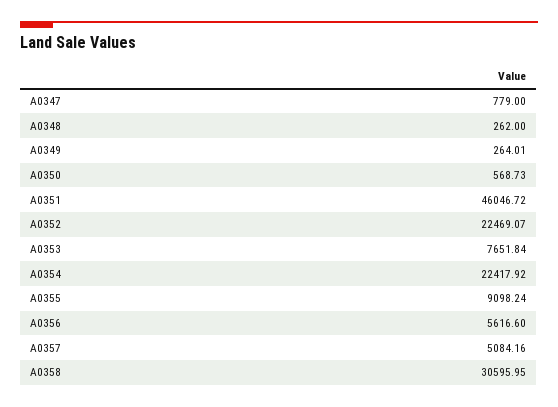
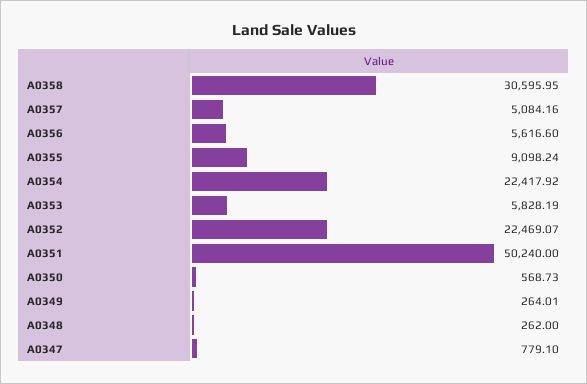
  {
-   "A0347": 779,
+   "A0347": 779.1,
    "A0348": 262,
    "A0349": 264.01,
    "A0350": 568.73,
-   "A0351": 46046.72,
+   "A0351": 50240,
    "A0352": 22469.07,
-   "A0353": 7651.84,
+   "A0353": 5828.19,
    "A0354": 22417.92,
    "A0355": 9098.24,
    "A0356": 5616.6,
    "A0357": 5084.16,
    "A0358": 30595.95
  }

